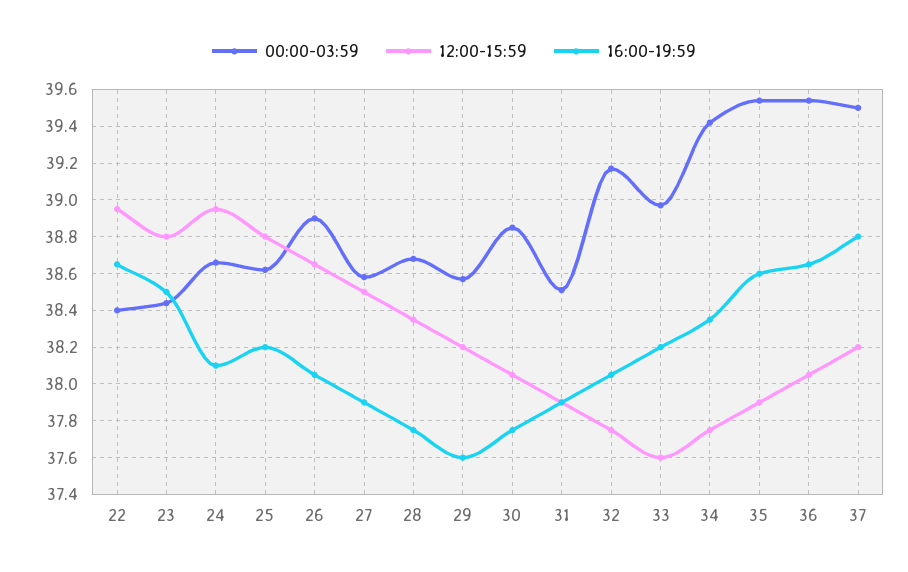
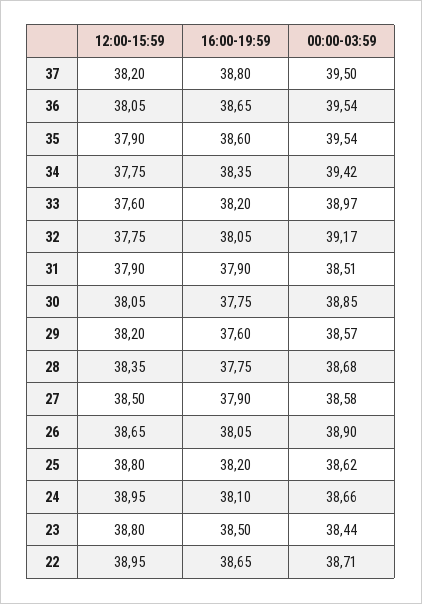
  {
    "00:00-03:59": {
-     "22": 38.4,
+     "22": 38.71,
      "23": 38.44,
      "24": 38.66,
      "25": 38.62,
      "26": 38.9,
      "27": 38.58,
      "28": 38.68,
      "29": 38.57,
      "30": 38.85,
      "31": 38.51,
      "32": 39.17,
      "33": 38.97,
      "34": 39.42,
      "35": 39.54,
      "36": 39.54,
      "37": 39.5
    },
    "12:00-15:59": {
      "22": 38.95,
      "23": 38.8,
      "24": 38.95,
      "25": 38.8,
      "26": 38.65,
      "27": 38.5,
      "28": 38.35,
      "29": 38.2,
      "30": 38.05,
      "31": 37.9,
      "32": 37.75,
      "33": 37.6,
      "34": 37.75,
      "35": 37.9,
      "36": 38.05,
      "37": 38.2
    },
    "16:00-19:59": {
      "22": 38.65,
      "23": 38.5,
      "24": 38.1,
      "25": 38.2,
      "26": 38.05,
      "27": 37.9,
      "28": 37.75,
      "29": 37.6,
      "30": 37.75,
      "31": 37.9,
      "32": 38.05,
      "33": 38.2,
      "34": 38.35,
      "35": 38.6,
      "36": 38.65,
      "37": 38.8
    }
  }

